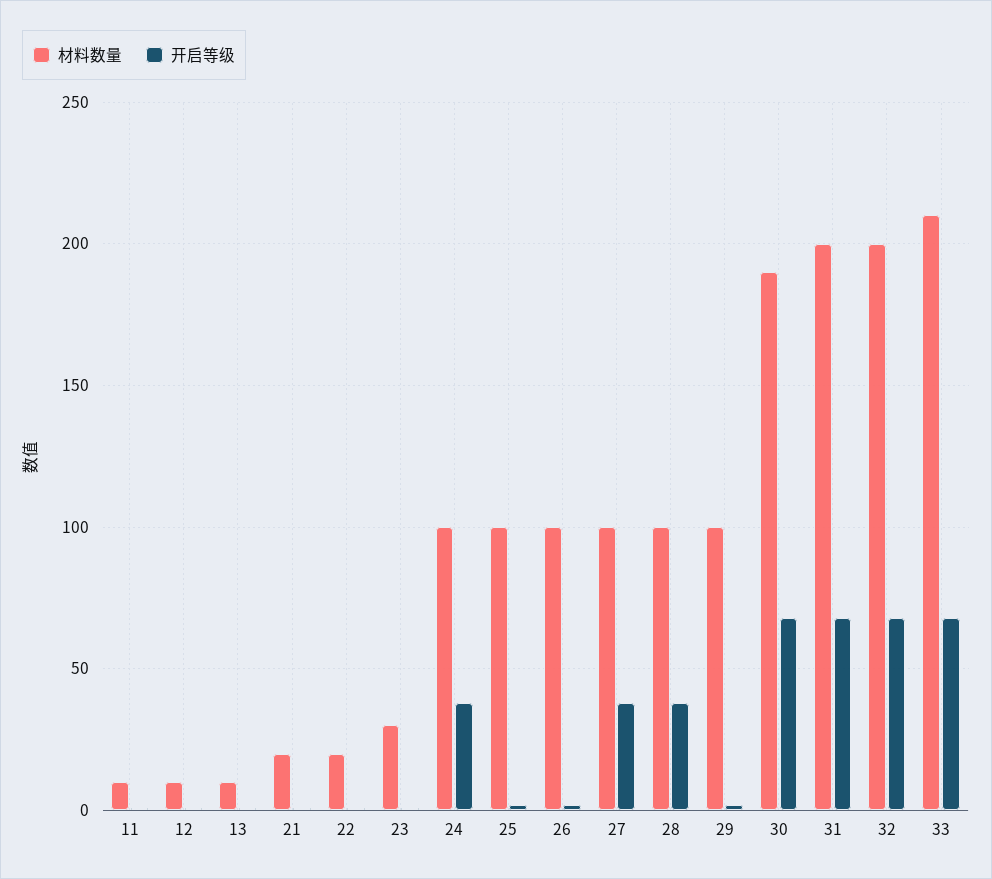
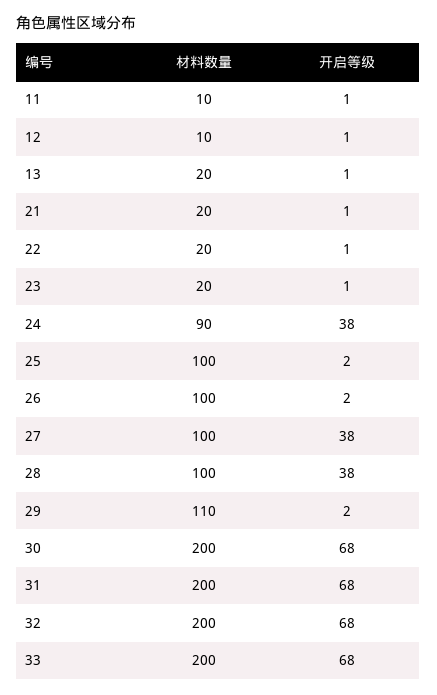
  {
    "材料数量": {
      "11": 10,
      "12": 10,
-     "13": 10,
+     "13": 20,
      "21": 20,
      "22": 20,
-     "23": 30,
+     "23": 20,
-     "24": 100,
+     "24": 90,
      "25": 100,
      "26": 100,
      "27": 100,
      "28": 100,
-     "29": 100,
+     "29": 110,
-     "30": 190,
+     "30": 200,
      "31": 200,
      "32": 200,
-     "33": 210
+     "33": 200
    },
    "开启等级": {
      "11": 1,
      "12": 1,
      "13": 1,
      "21": 1,
      "22": 1,
      "23": 1,
      "24": 38,
      "25": 2,
      "26": 2,
      "27": 38,
      "28": 38,
      "29": 2,
      "30": 68,
      "31": 68,
      "32": 68,
      "33": 68
    }
  }

